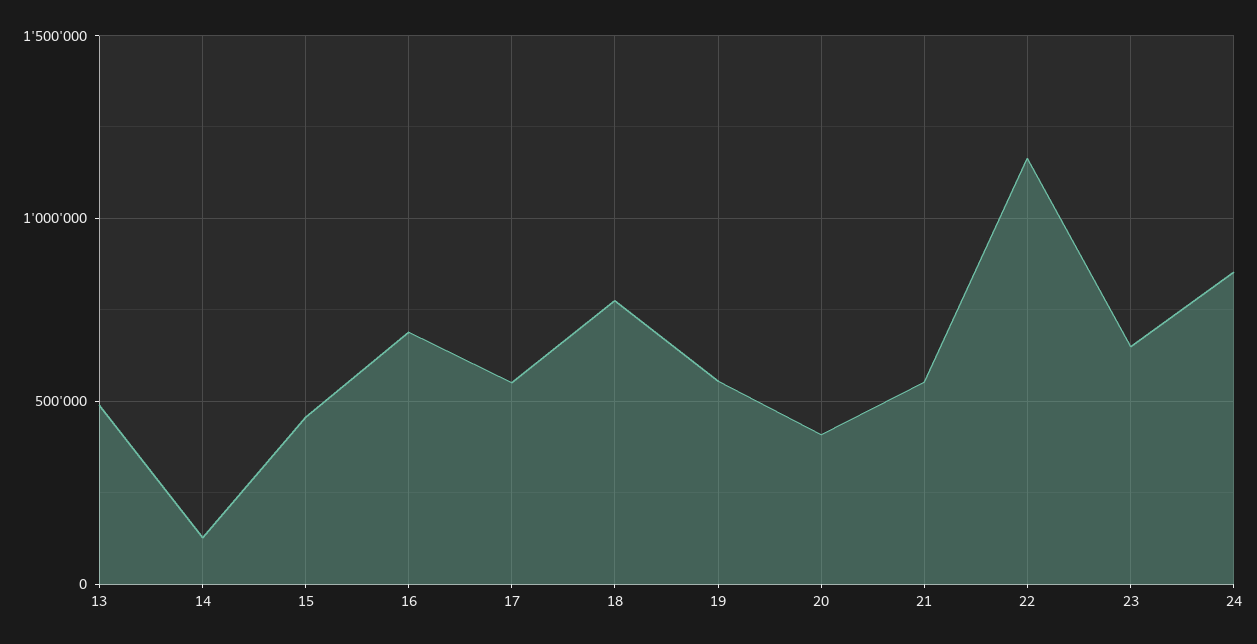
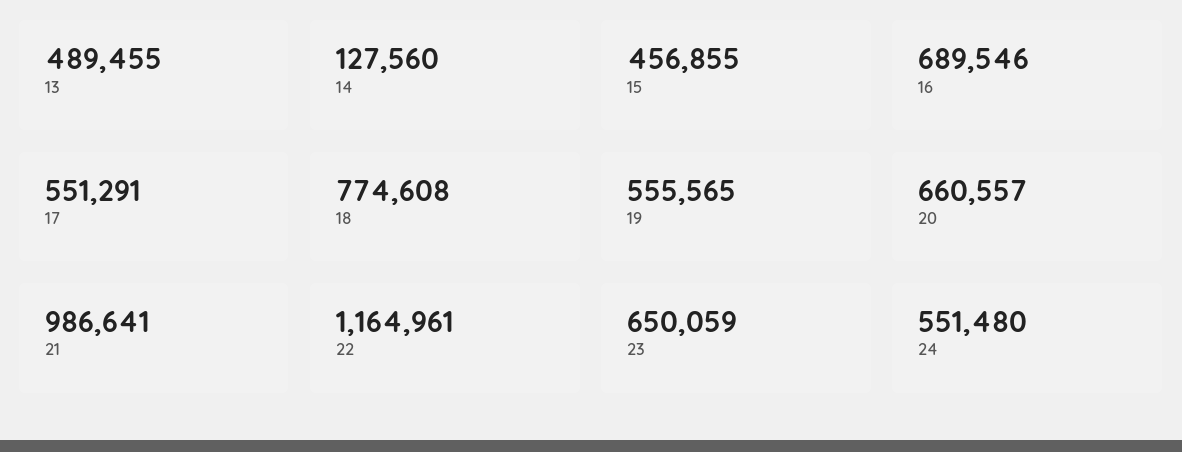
  {
    "13": 489455,
    "14": 127560,
    "15": 456855,
    "16": 689546,
    "17": 551291,
    "18": 774608,
    "19": 555565,
-   "20": 400000,
+   "20": 660557,
-   "21": 550000,
+   "21": 986641,
    "22": 1164961,
    "23": 650059,
-   "24": 850000
+   "24": 551480
  }

